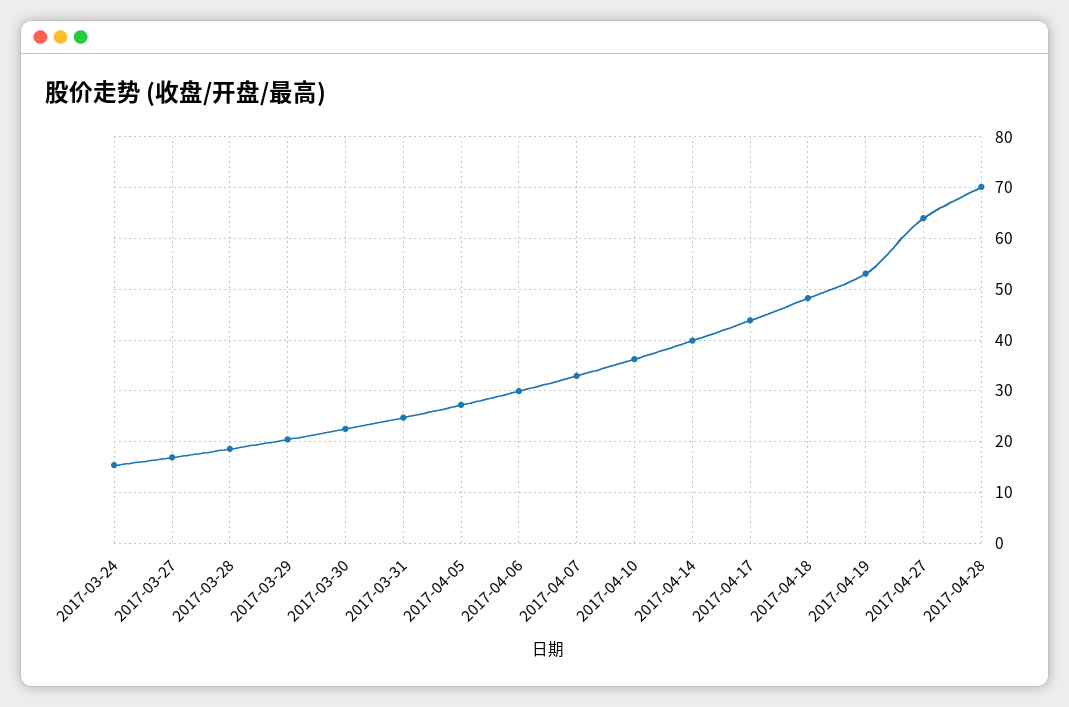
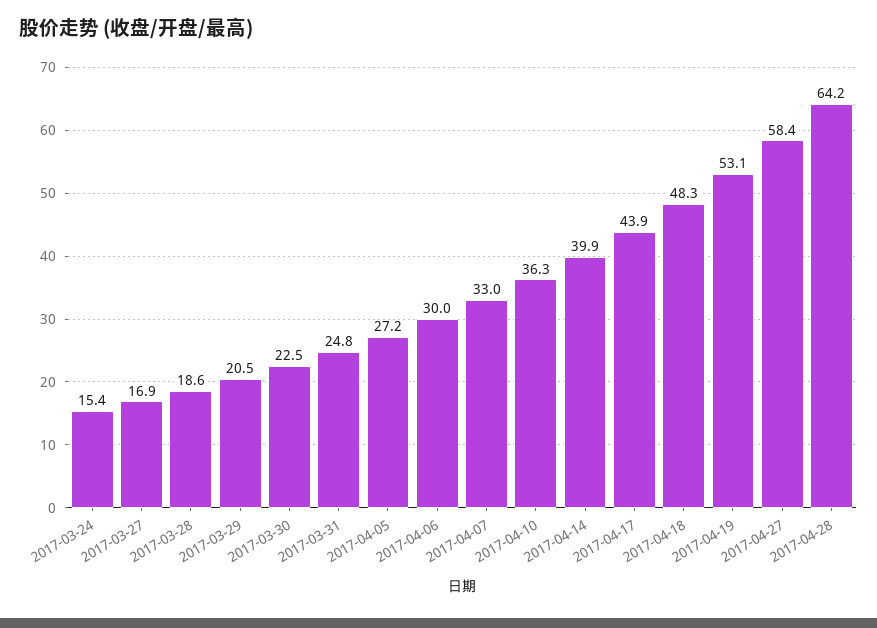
  {
    "2017-03-24": 15.4,
    "2017-03-27": 16.9,
    "2017-03-28": 18.6,
    "2017-03-29": 20.5,
    "2017-03-30": 22.5,
    "2017-03-31": 24.8,
    "2017-04-05": 27.2,
    "2017-04-06": 30,
    "2017-04-07": 33,
    "2017-04-10": 36.3,
    "2017-04-14": 39.9,
    "2017-04-17": 43.9,
    "2017-04-18": 48.3,
    "2017-04-19": 53.1,
-   "2017-04-27": 64,
+   "2017-04-27": 58.4,
-   "2017-04-28": 70
+   "2017-04-28": 64.2
  }

